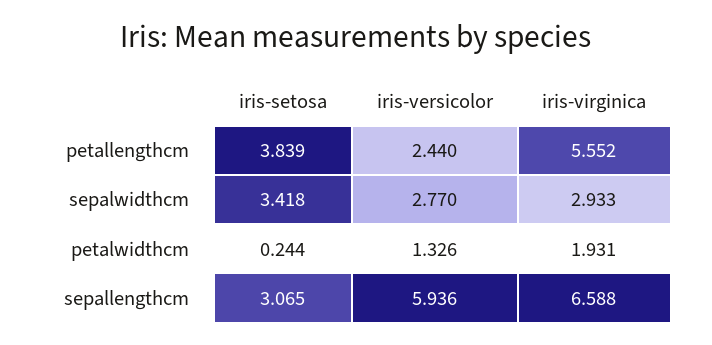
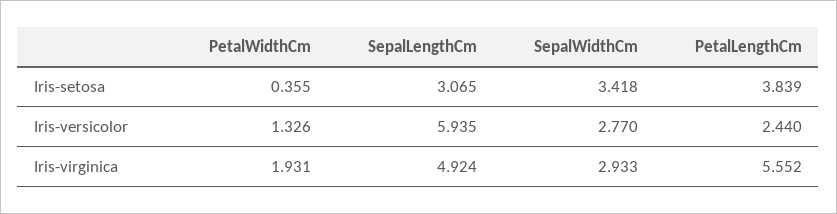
  {
    "iris-setosa": {
      "petallengthcm": 3.839,
      "sepalwidthcm": 3.418,
-     "petalwidthcm": 0.244,
+     "petalwidthcm": 0.355,
      "sepallengthcm": 3.065
    },
    "iris-versicolor": {
      "petallengthcm": 2.44,
      "sepalwidthcm": 2.77,
      "petalwidthcm": 1.326,
-     "sepallengthcm": 5.936
+     "sepallengthcm": 5.935
    },
    "iris-virginica": {
      "petallengthcm": 5.552,
      "sepalwidthcm": 2.933,
      "petalwidthcm": 1.931,
-     "sepallengthcm": 6.588
+     "sepallengthcm": 4.924
    }
  }

